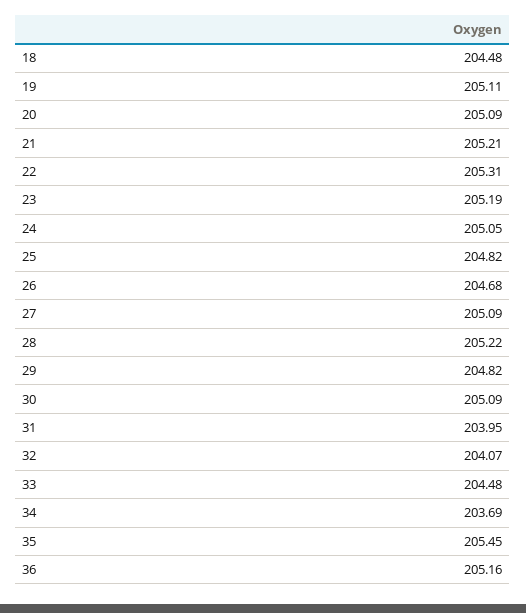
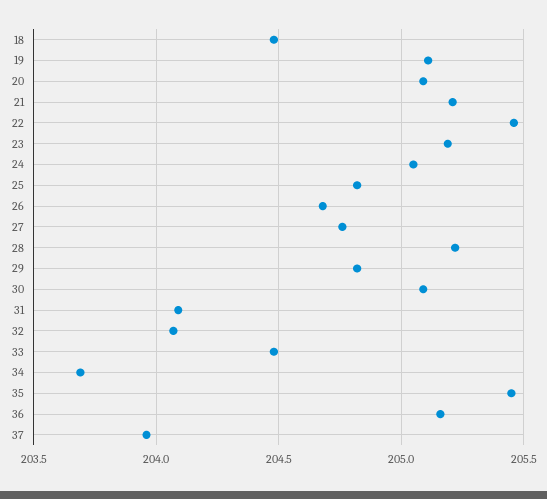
  {
    "18": 204.48,
    "19": 205.11,
    "20": 205.09,
    "21": 205.21,
-   "22": 205.31,
+   "22": 205.45,
    "23": 205.19,
    "24": 205.05,
    "25": 204.82,
    "26": 204.68,
-   "27": 205.09,
+   "27": 204.75,
    "28": 205.22,
    "29": 204.82,
    "30": 205.09,
-   "31": 203.95,
+   "31": 204.1,
    "32": 204.07,
    "33": 204.48,
    "34": 203.69,
    "35": 205.45,
-   "36": 205.16
+   "36": 205.16,
+   "37": 203.95
  }

